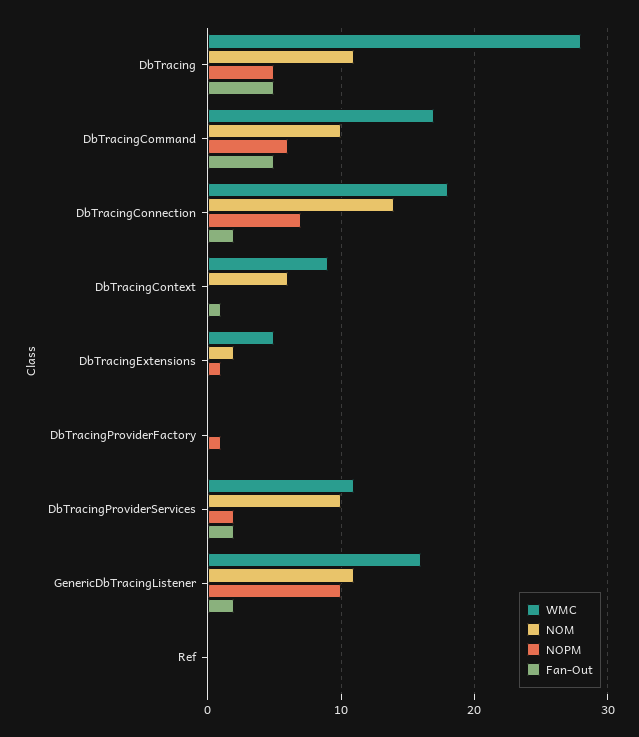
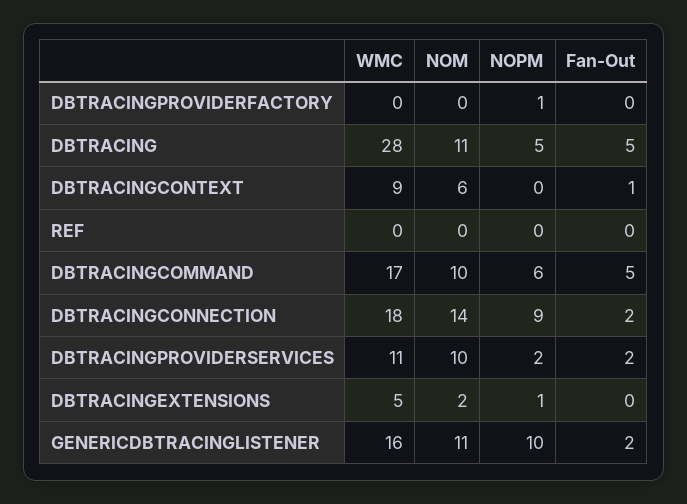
  {
    "WMC": {
      "DbTracing": 28,
      "DbTracingCommand": 17,
      "DbTracingConnection": 18,
      "DbTracingContext": 9,
      "DbTracingExtensions": 5,
      "DbTracingProviderFactory": 0,
      "DbTracingProviderServices": 11,
      "GenericDbTracingListener": 16,
      "Ref": 0
    },
    "NOM": {
      "DbTracing": 11,
      "DbTracingCommand": 10,
      "DbTracingConnection": 14,
      "DbTracingContext": 6,
      "DbTracingExtensions": 2,
      "DbTracingProviderFactory": 0,
      "DbTracingProviderServices": 10,
      "GenericDbTracingListener": 11,
      "Ref": 0
    },
    "NOPM": {
      "DbTracing": 5,
      "DbTracingCommand": 6,
-     "DbTracingConnection": 7,
+     "DbTracingConnection": 9,
      "DbTracingContext": 0,
      "DbTracingExtensions": 1,
      "DbTracingProviderFactory": 1,
      "DbTracingProviderServices": 2,
      "GenericDbTracingListener": 10,
      "Ref": 0
    },
    "Fan-Out": {
      "DbTracing": 5,
      "DbTracingCommand": 5,
      "DbTracingConnection": 2,
      "DbTracingContext": 1,
      "DbTracingExtensions": 0,
      "DbTracingProviderFactory": 0,
      "DbTracingProviderServices": 2,
      "GenericDbTracingListener": 2,
      "Ref": 0
    }
  }

